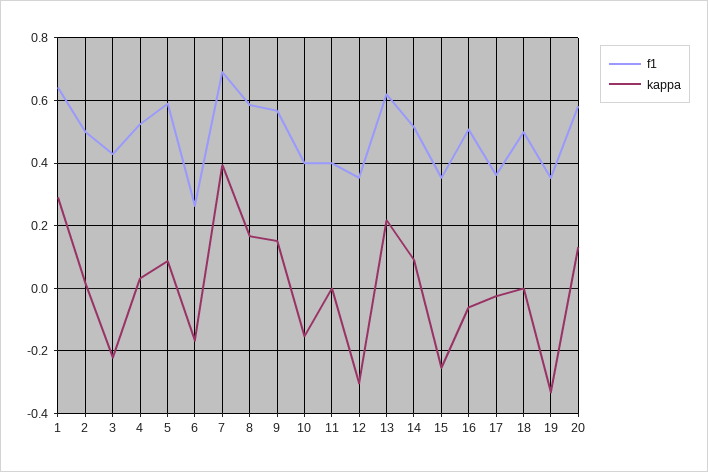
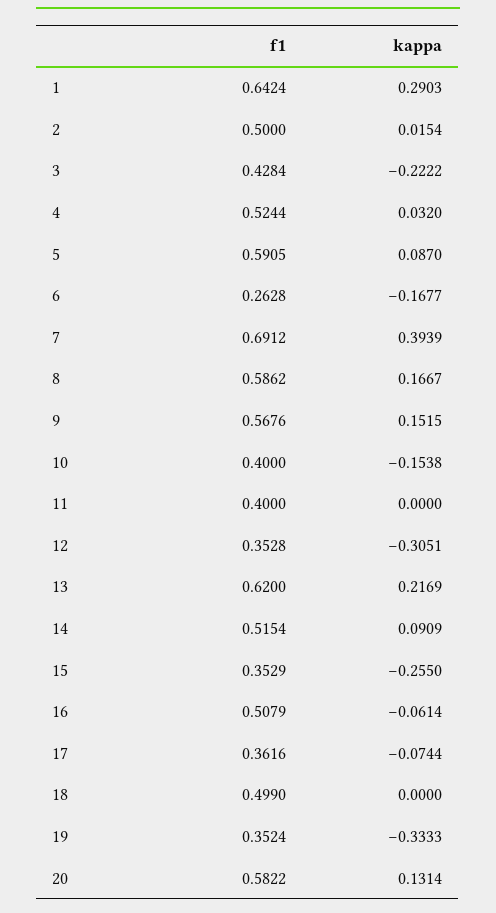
  {
    "f1": {
      "1": 0.6424,
      "2": 0.5,
      "3": 0.4284,
      "4": 0.5244,
      "5": 0.5905,
      "6": 0.2628,
      "7": 0.6912,
      "8": 0.5862,
      "9": 0.5676,
      "10": 0.4,
      "11": 0.4,
      "12": 0.3528,
      "13": 0.62,
      "14": 0.5154,
      "15": 0.3529,
      "16": 0.5079,
      "17": 0.3616,
      "18": 0.499,
      "19": 0.3524,
      "20": 0.5822
    },
    "kappa": {
      "1": 0.2903,
      "2": 0.0154,
      "3": -0.2222,
      "4": 0.032,
      "5": 0.087,
      "6": -0.1677,
      "7": 0.3939,
      "8": 0.1667,
      "9": 0.1515,
      "10": -0.1538,
      "11": 0,
      "12": -0.3051,
      "13": 0.2169,
      "14": 0.0909,
      "15": -0.255,
      "16": -0.0614,
-     "17": -0.02,
+     "17": -0.0744,
      "18": 0,
      "19": -0.3333,
      "20": 0.1314
    }
  }

